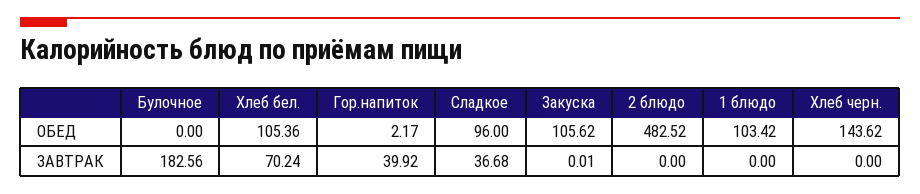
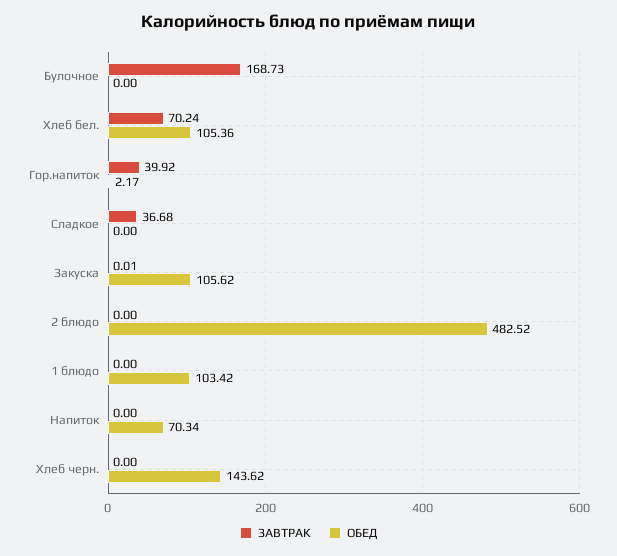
  {
    "ОБЕД": {
      "Булочное": 0,
      "Хлеб бел.": 105.36,
      "Гор.напиток": 2.17,
-     "Сладкое": 96,
+     "Сладкое": 0,
      "Закуска": 105.62,
      "2 блюдо": 482.52,
      "1 блюдо": 103.42,
-     "Хлеб черн.": 143.62
+     "Хлеб черн.": 143.62,
+     "Напиток": 70.34
    },
    "ЗАВТРАК": {
-     "Булочное": 182.56,
+     "Булочное": 168.73,
      "Хлеб бел.": 70.24,
      "Гор.напиток": 39.92,
      "Сладкое": 36.68,
      "Закуска": 0.01,
      "2 блюдо": 0,
      "1 блюдо": 0,
-     "Хлеб черн.": 0
+     "Хлеб черн.": 0,
+     "Напиток": 0
    }
  }

